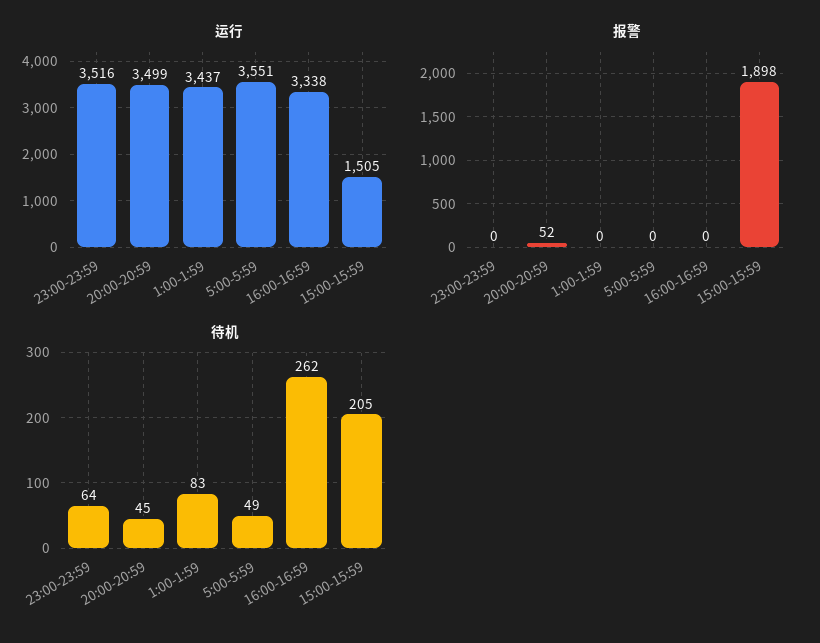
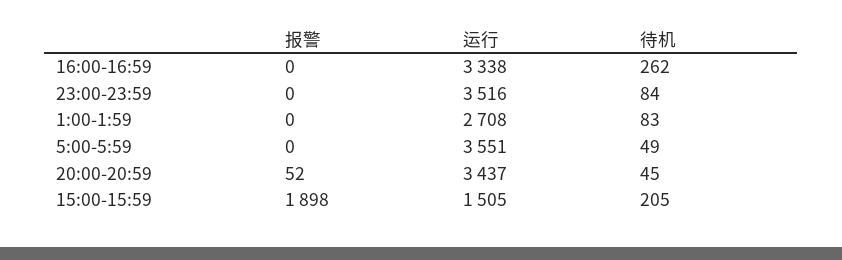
  {
    "运行": {
      "23:00-23:59": 3516,
-     "20:00-20:59": 3499,
+     "20:00-20:59": 3437,
-     "1:00-1:59": 3437,
+     "1:00-1:59": 2708,
      "5:00-5:59": 3551,
      "16:00-16:59": 3338,
      "15:00-15:59": 1505
    },
    "报警": {
      "23:00-23:59": 0,
      "20:00-20:59": 52,
      "1:00-1:59": 0,
      "5:00-5:59": 0,
      "16:00-16:59": 0,
      "15:00-15:59": 1898
    },
    "待机": {
-     "23:00-23:59": 64,
+     "23:00-23:59": 84,
      "20:00-20:59": 45,
      "1:00-1:59": 83,
      "5:00-5:59": 49,
      "16:00-16:59": 262,
      "15:00-15:59": 205
    }
  }

